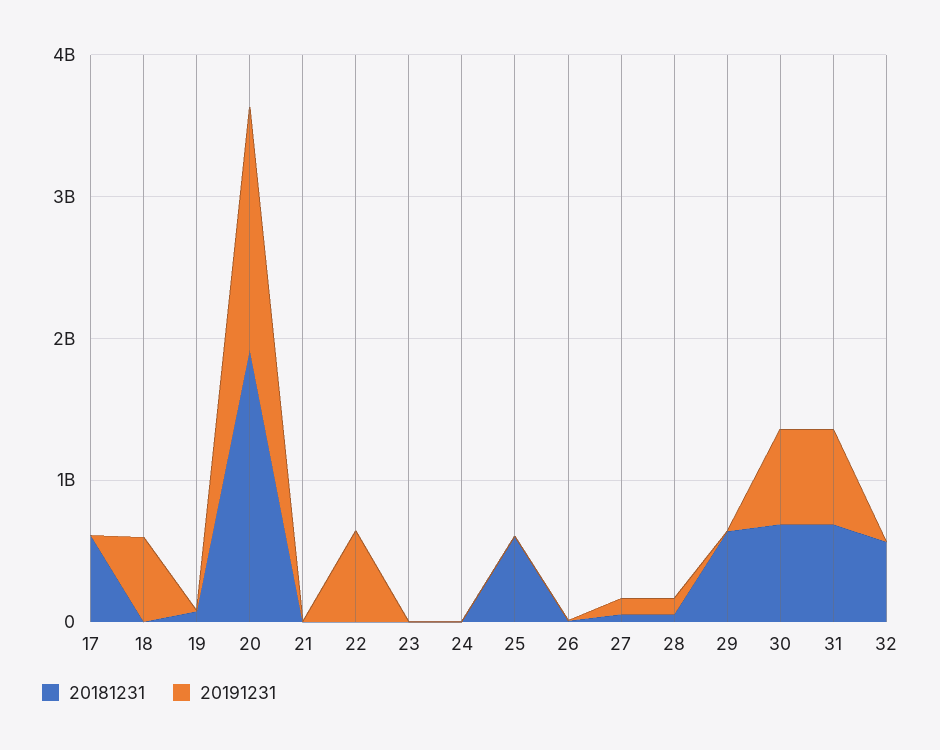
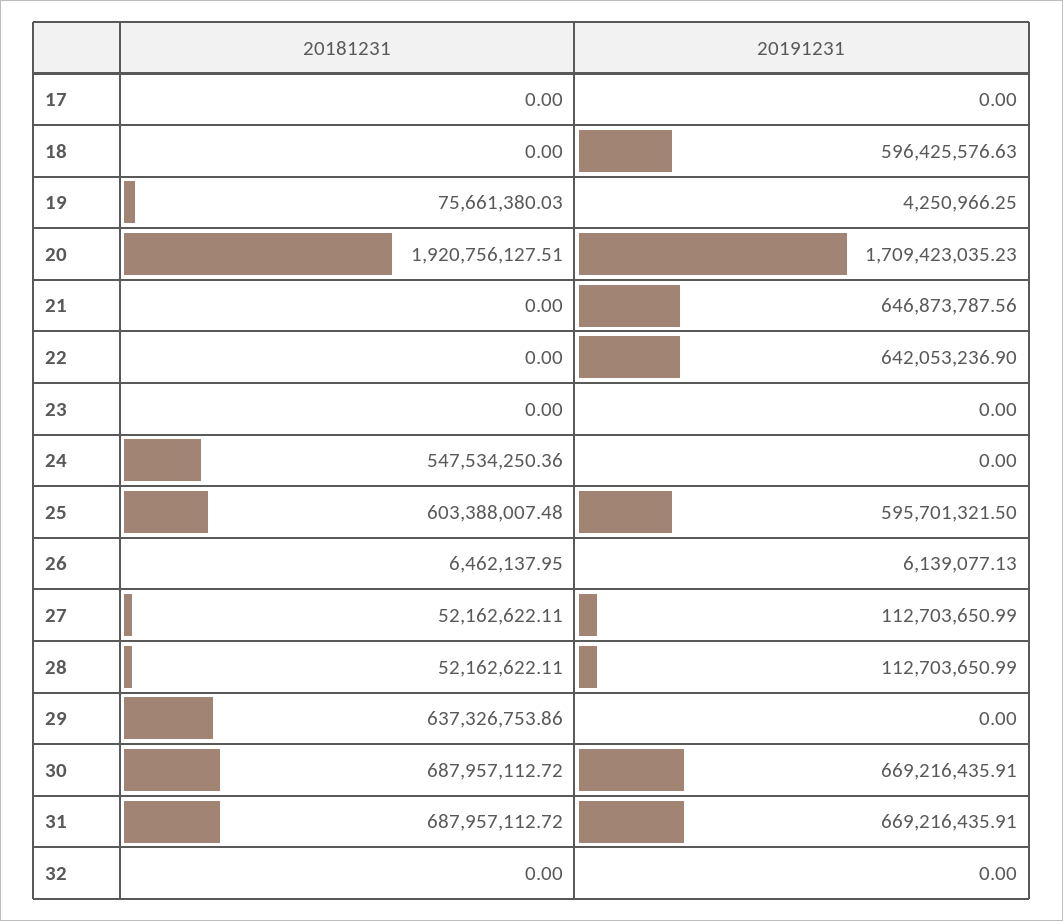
  {
    "20181231": {
-     "17": 600000000,
+     "17": 0,
      "18": 0,
      "19": 75661380.03,
      "20": 1920756127.51,
      "21": 0,
      "22": 0,
      "23": 0,
-     "24": 0,
+     "24": 547534250.36,
      "25": 603388007.48,
      "26": 6462137.95,
      "27": 52162622.11,
      "28": 52162622.11,
      "29": 637326753.86,
      "30": 687957112.72,
      "31": 687957112.72,
-     "32": 600000000
+     "32": 0
    },
    "20191231": {
      "17": 0,
      "18": 596425576.63,
      "19": 4250966.25,
      "20": 1709423035.23,
-     "21": 0,
+     "21": 646873787.56,
      "22": 642053236.9,
      "23": 0,
      "24": 0,
-     "25": 0,
+     "25": 595701321.5,
      "26": 6139077.13,
      "27": 112703650.99,
      "28": 112703650.99,
      "29": 0,
      "30": 669216435.91,
      "31": 669216435.91,
      "32": 0
    }
  }

